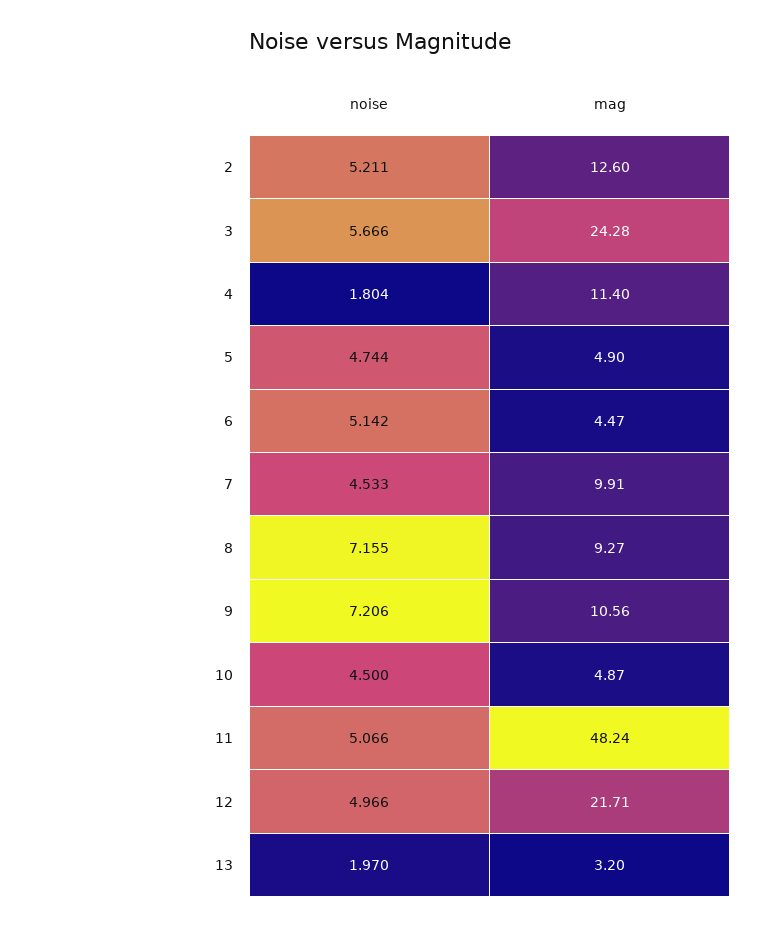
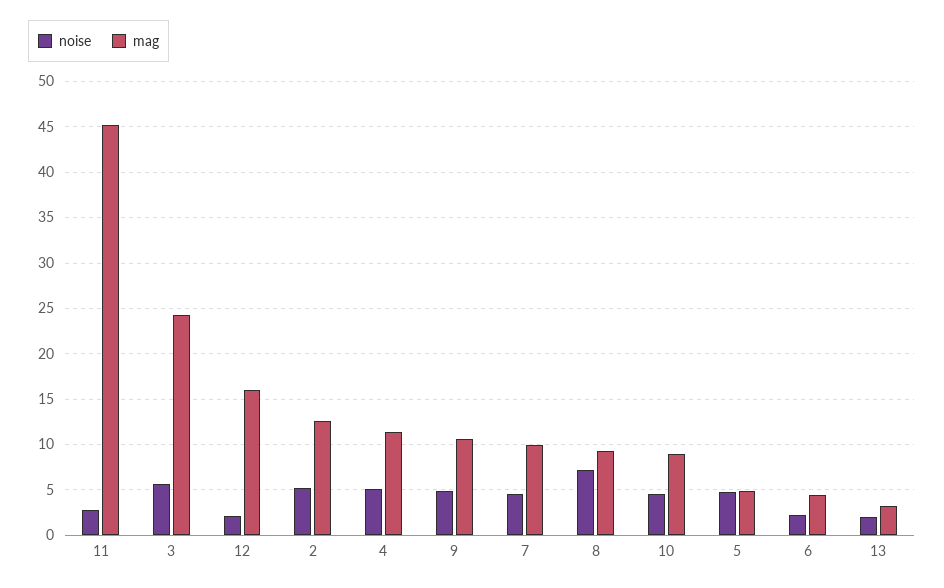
  {
    "noise": {
      "2": 5.211,
      "3": 5.666,
-     "4": 1.804,
+     "4": 5,
      "5": 4.744,
-     "6": 5.142,
+     "6": 2,
      "7": 4.533,
      "8": 7.155,
-     "9": 7.206,
+     "9": 5,
      "10": 4.5,
-     "11": 5.066,
+     "11": 3,
-     "12": 4.966,
+     "12": 2,
      "13": 1.97
    },
    "mag": {
      "2": 12.6,
      "3": 24.28,
      "4": 11.4,
      "5": 4.9,
      "6": 4.47,
      "7": 9.91,
      "8": 9.27,
      "9": 10.56,
-     "10": 4.87,
+     "10": 9,
-     "11": 48.24,
+     "11": 45,
-     "12": 21.71,
+     "12": 16,
      "13": 3.2
    }
  }

